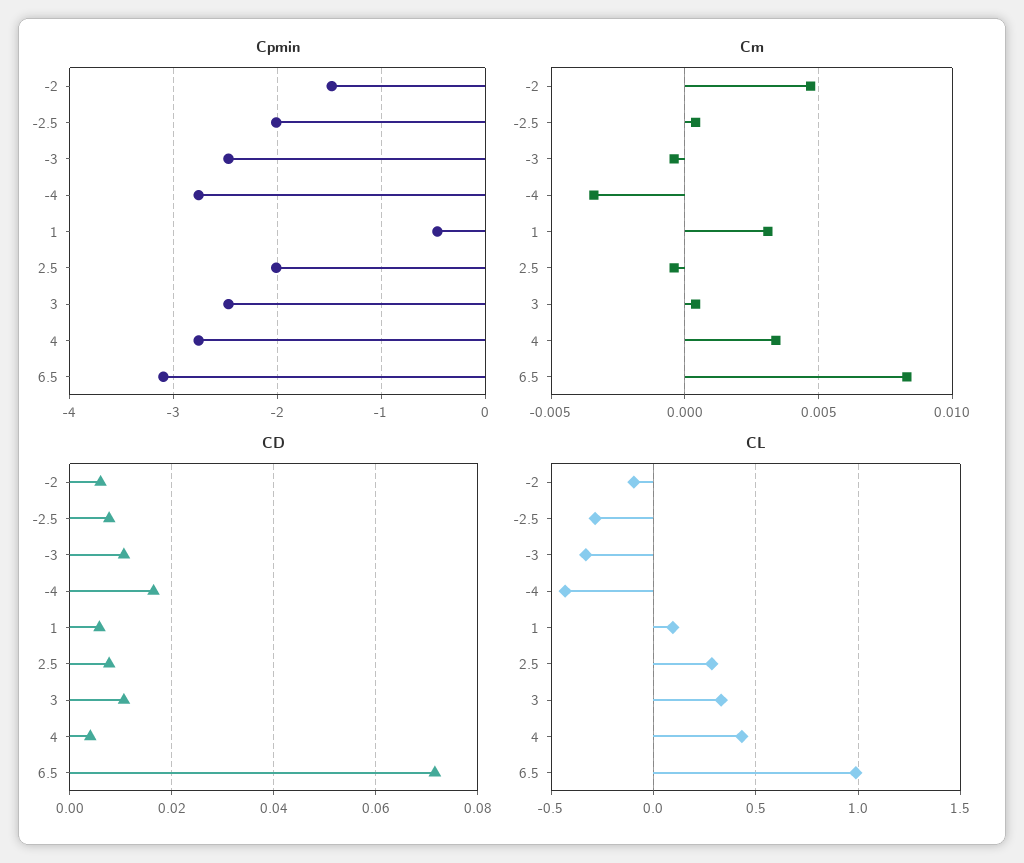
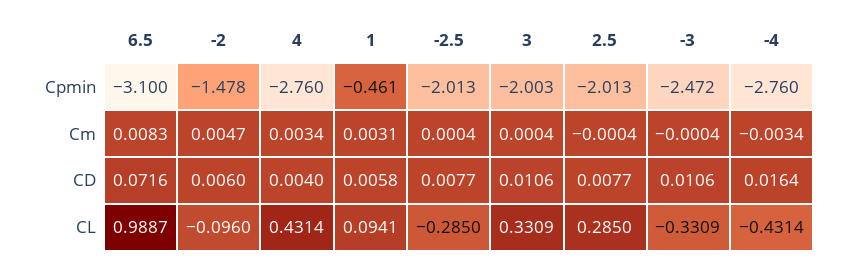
  {
    "Cpmin": {
      "-2": -1.478,
      "-2.5": -2.013,
      "-3": -2.472,
      "-4": -2.76,
      "1": -0.461,
      "2.5": -2.013,
-     "3": -2.5,
+     "3": -2.003,
      "4": -2.76,
      "6.5": -3.1
    },
    "Cm": {
      "-2": 0.0047,
      "-2.5": 0.0004,
      "-3": -0.0004,
      "-4": -0.0034,
      "1": 0.0031,
      "2.5": -0.0004,
      "3": 0.0004,
      "4": 0.0034,
      "6.5": 0.0083
    },
    "CD": {
      "-2": 0.006,
      "-2.5": 0.0077,
      "-3": 0.0106,
      "-4": 0.0164,
      "1": 0.0058,
      "2.5": 0.0077,
      "3": 0.0106,
      "4": 0.004,
      "6.5": 0.0716
    },
    "CL": {
      "-2": -0.096,
      "-2.5": -0.285,
      "-3": -0.3309,
      "-4": -0.4314,
      "1": 0.0941,
      "2.5": 0.285,
      "3": 0.3309,
      "4": 0.4314,
      "6.5": 0.9887
    }
  }

